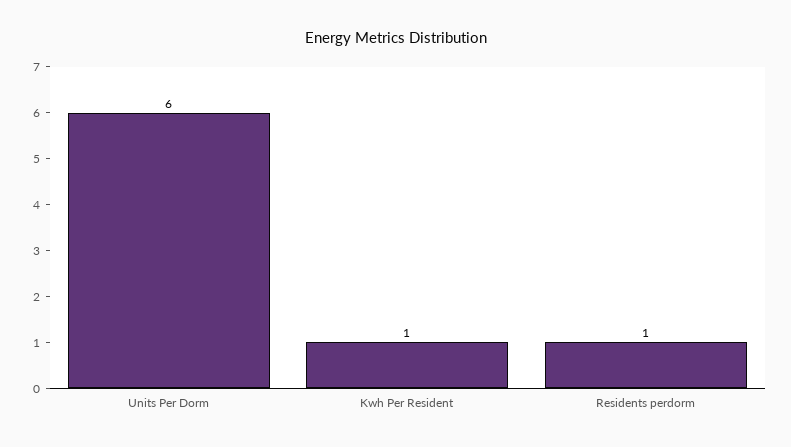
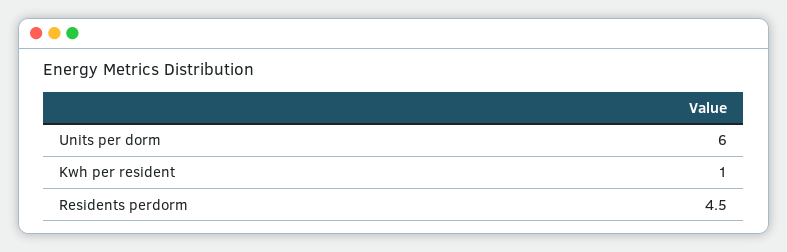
  {
    "Units Per Dorm": 6,
    "Kwh Per Resident": 1,
-   "Residents perdorm": 1
+   "Residents perdorm": 4.5
  }

